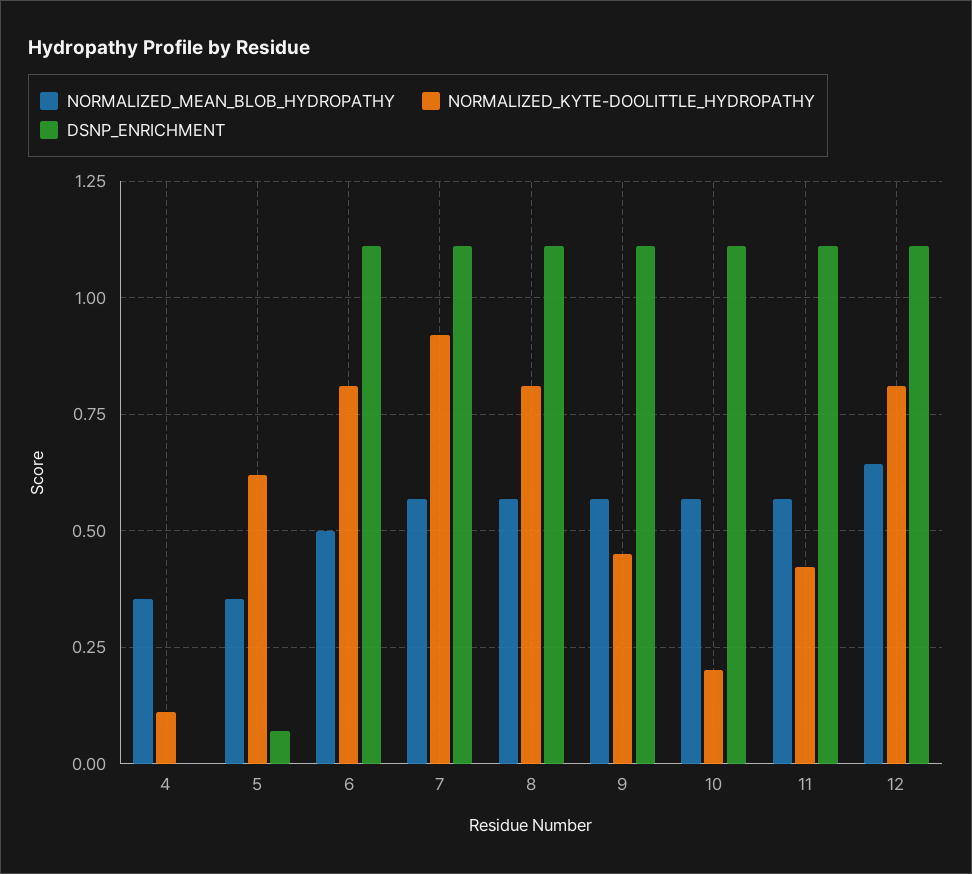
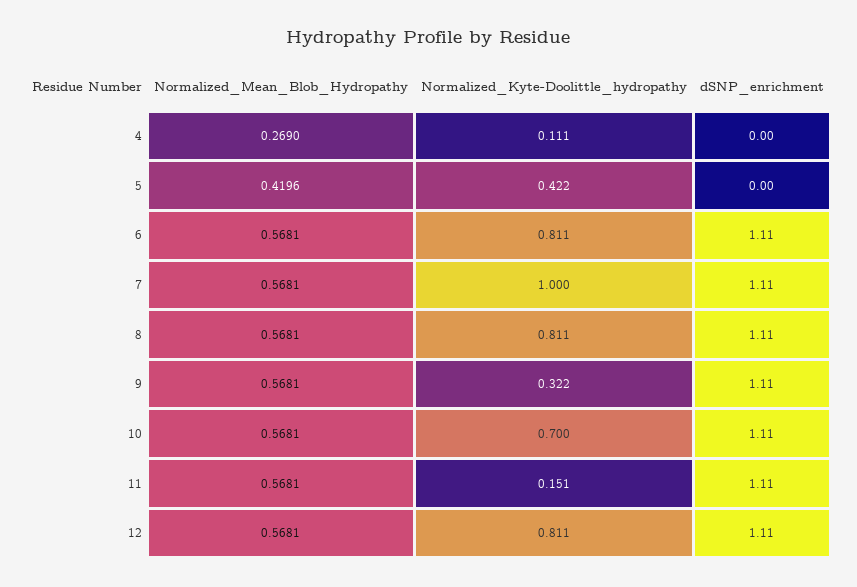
  {
    "NORMALIZED_MEAN_BLOB_HYDROPATHY": {
-     "4": 0.35,
+     "4": 0.269,
-     "5": 0.35,
+     "5": 0.4196,
-     "6": 0.5,
+     "6": 0.5681,
      "7": 0.5681,
      "8": 0.5681,
      "9": 0.5681,
      "10": 0.5681,
      "11": 0.5681,
-     "12": 0.65
+     "12": 0.5681
    },
    "NORMALIZED_KYTE-DOOLITTLE_HYDROPATHY": {
      "4": 0.111,
-     "5": 0.625,
+     "5": 0.422,
      "6": 0.811,
-     "7": 0.925,
+     "7": 1,
      "8": 0.811,
-     "9": 0.45,
+     "9": 0.322,
-     "10": 0.2,
+     "10": 0.7,
-     "11": 0.425,
+     "11": 0.151,
      "12": 0.811
    },
    "DSNP_ENRICHMENT": {
      "4": 0,
-     "5": 0.075,
+     "5": 0,
      "6": 1.11,
      "7": 1.11,
      "8": 1.11,
      "9": 1.11,
      "10": 1.11,
      "11": 1.11,
      "12": 1.11
    }
  }

